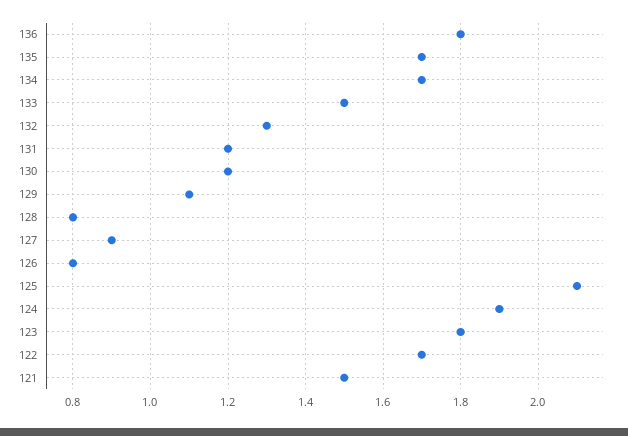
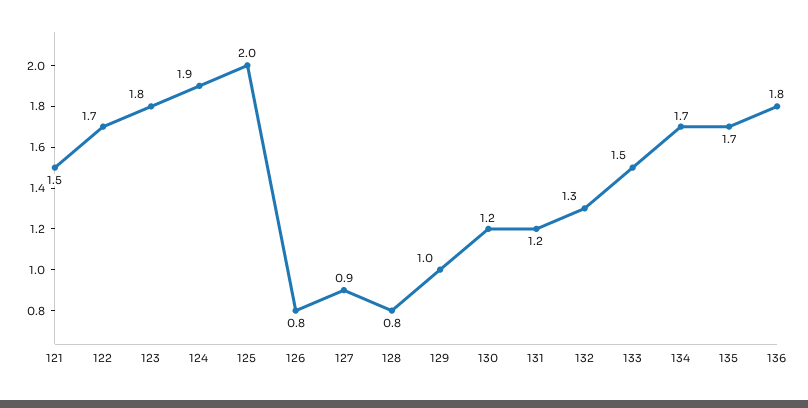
  {
    "136": 1.8,
    "135": 1.7,
    "134": 1.7,
    "133": 1.5,
    "132": 1.3,
    "131": 1.2,
    "130": 1.2,
-   "129": 1.1,
+   "129": 1,
    "128": 0.8,
    "127": 0.9,
    "126": 0.8,
-   "125": 2.1,
+   "125": 2,
    "124": 1.9,
    "123": 1.8,
    "122": 1.7,
    "121": 1.5
  }

